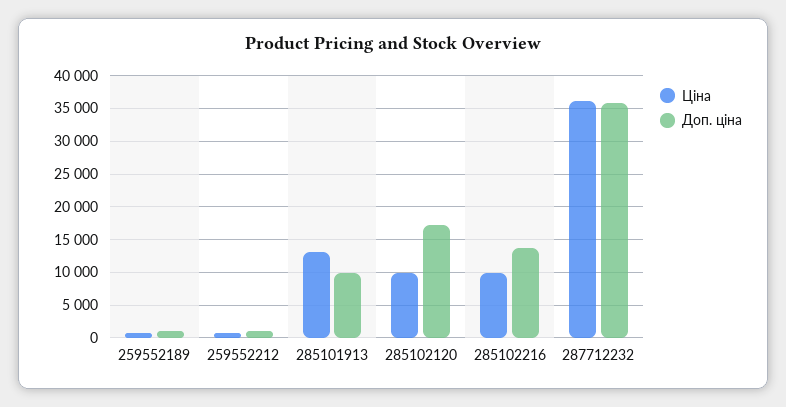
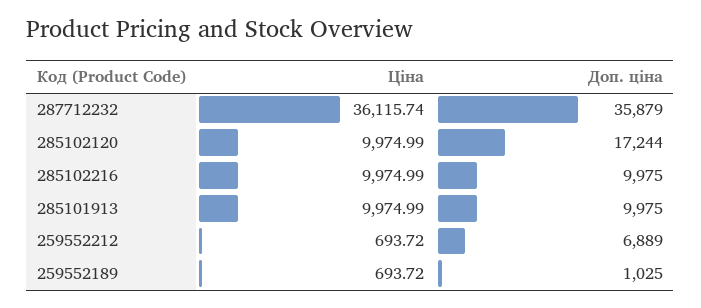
  {
    "Ціна": {
      "259552189": 693.72,
      "259552212": 693.72,
-     "285101913": 13000,
+     "285101913": 9974.99,
      "285102120": 9974.99,
      "285102216": 9974.99,
      "287712232": 36115.74
    },
    "Доп. ціна": {
      "259552189": 1025,
-     "259552212": 1000,
+     "259552212": 6889,
      "285101913": 9975,
      "285102120": 17244,
-     "285102216": 14000,
+     "285102216": 9975,
      "287712232": 35879
    }
  }

